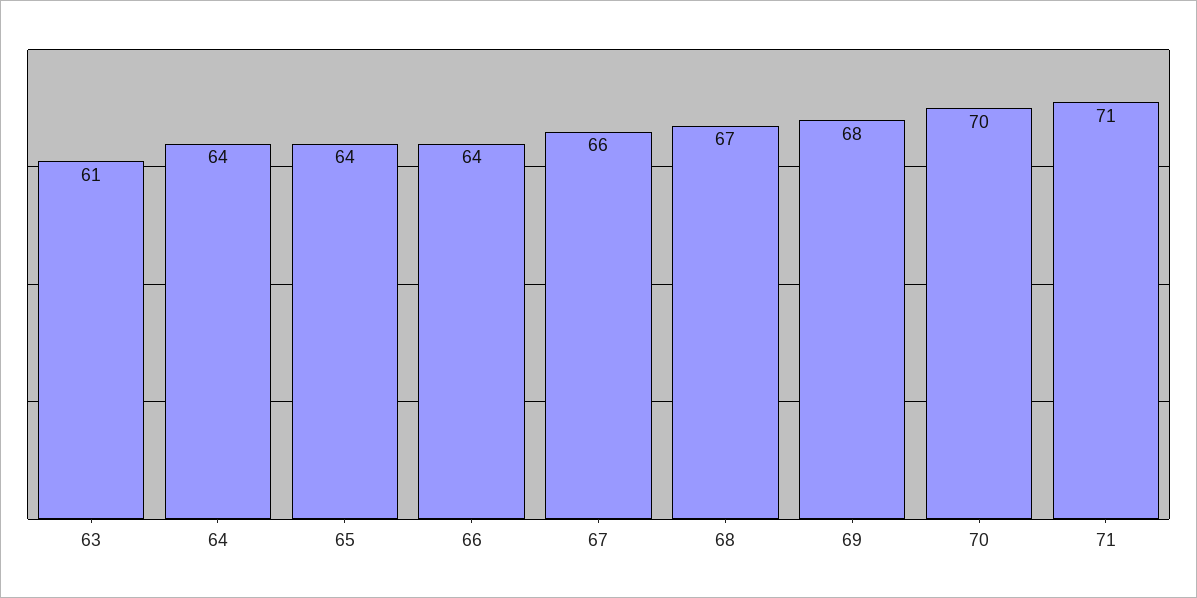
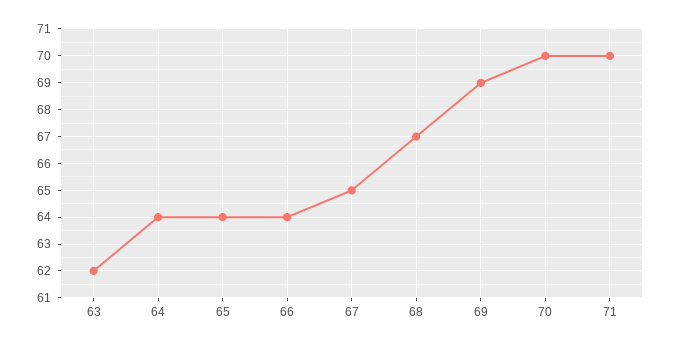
  {
-   "63": 61,
+   "63": 62,
    "64": 64,
    "65": 64,
    "66": 64,
-   "67": 66,
+   "67": 65,
    "68": 67,
-   "69": 68,
+   "69": 69,
    "70": 70,
-   "71": 71
+   "71": 70
  }

